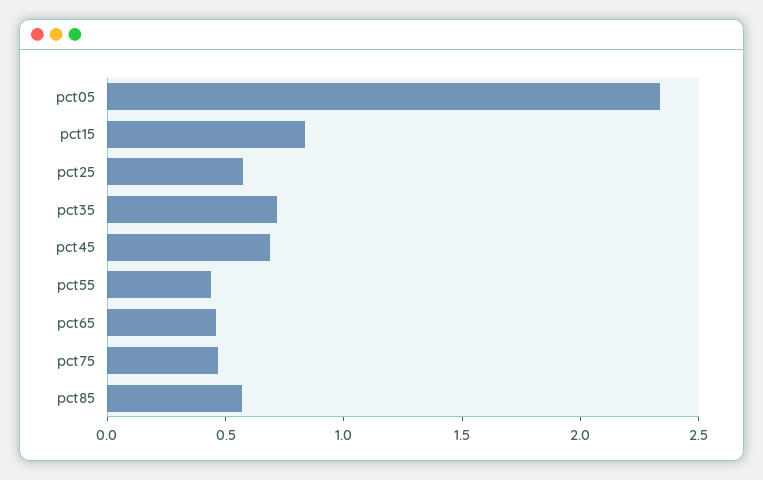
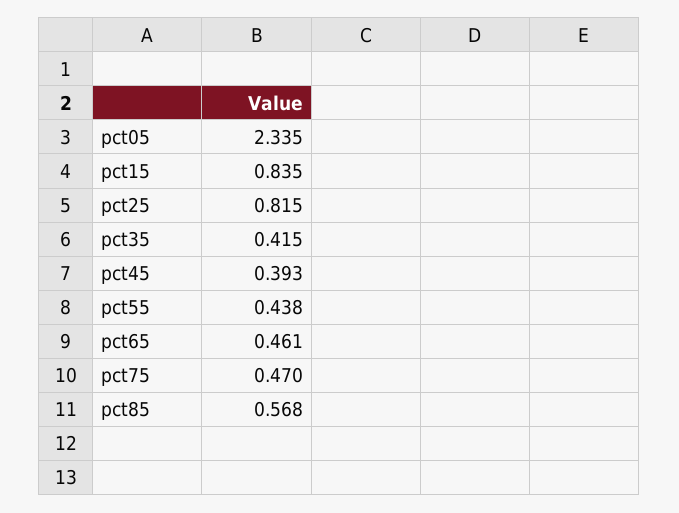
  {
    "pct05": 2.335,
    "pct15": 0.835,
-   "pct25": 0.6,
+   "pct25": 0.815,
-   "pct35": 0.7,
+   "pct35": 0.415,
-   "pct45": 0.7,
+   "pct45": 0.393,
    "pct55": 0.438,
    "pct65": 0.461,
    "pct75": 0.47,
    "pct85": 0.568
  }

